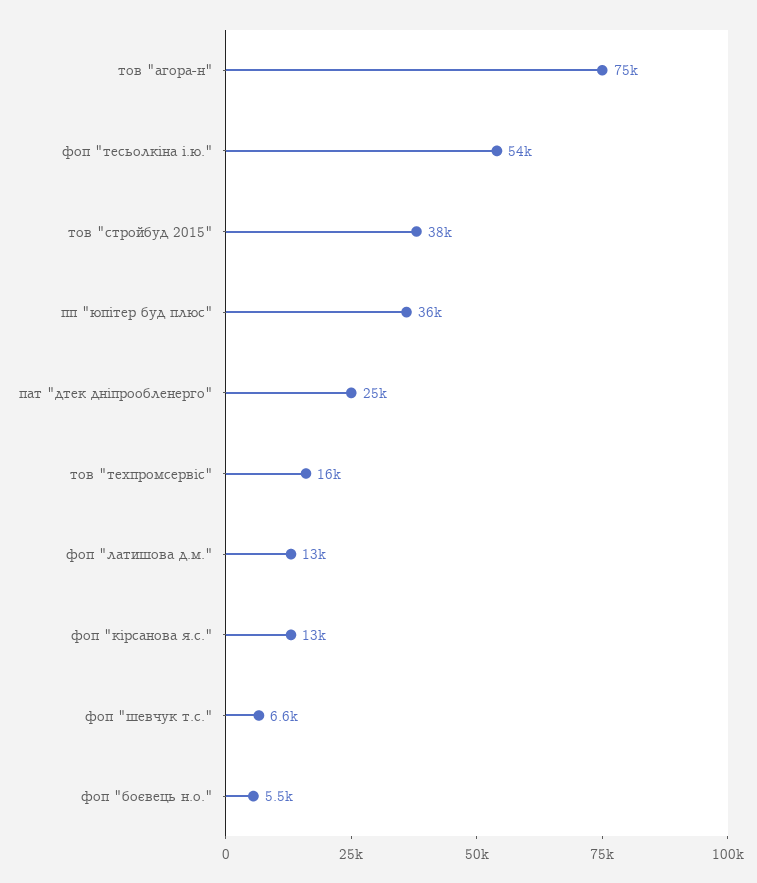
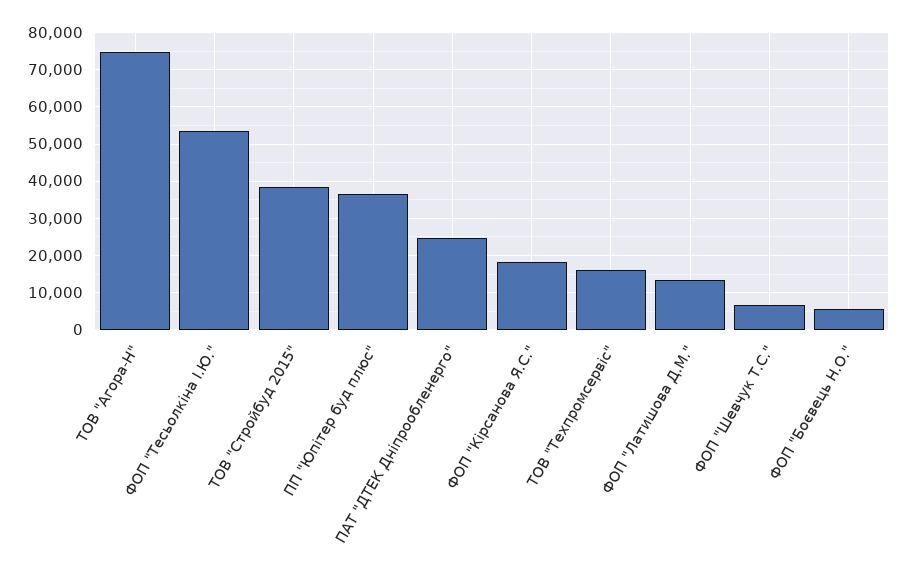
  {
    "тов \"агора-н\"": 75000,
    "фоп \"тесьолкіна і.ю.\"": 54000,
    "тов \"стройбуд 2015\"": 38000,
    "пп \"юпітер буд плюс\"": 36000,
    "пат \"дтек дніпрообленерго\"": 25000,
    "тов \"техпромсервіс\"": 16000,
    "фоп \"латишова д.м.\"": 13000,
-   "фоп \"кірсанова я.с.\"": 13000,
+   "фоп \"кірсанова я.с.\"": 18000,
    "фоп \"шевчук т.с.\"": 6600,
    "фоп \"боєвець н.о.\"": 5500
  }

